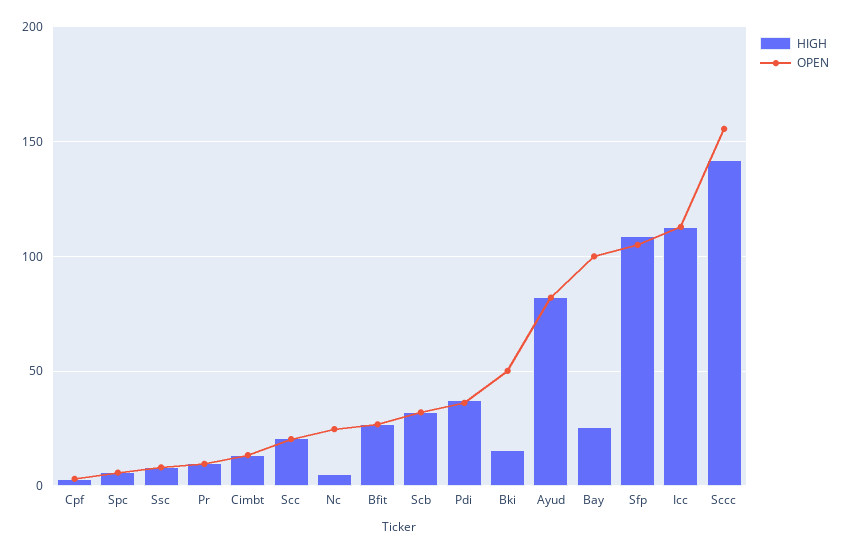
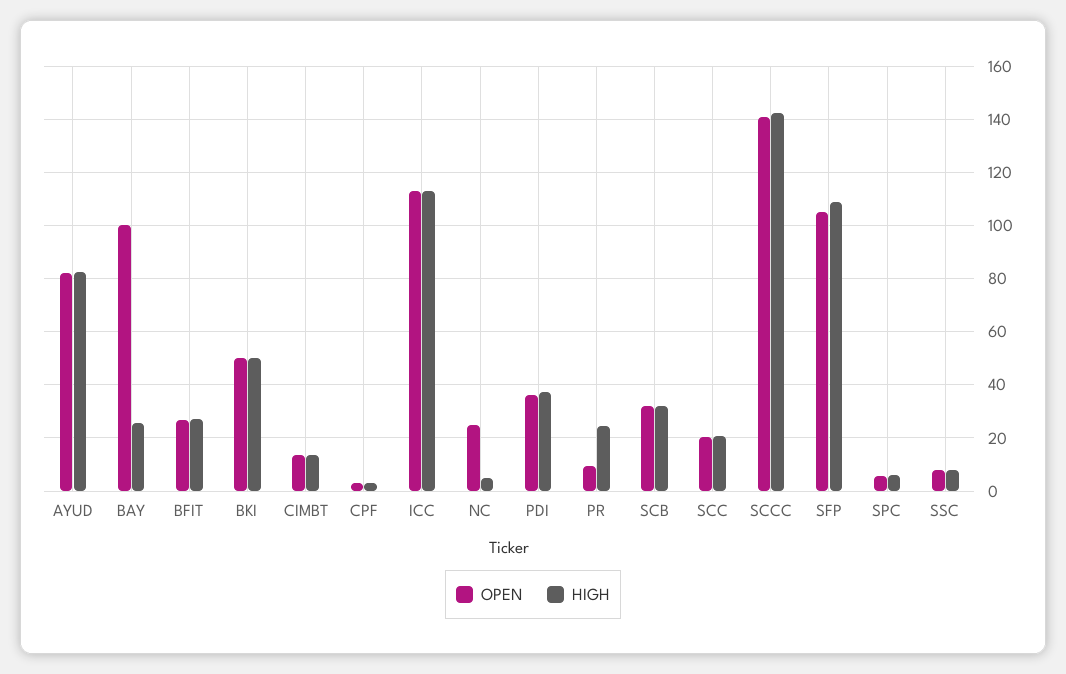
  {
    "HIGH": {
      "Cpf": 2.5,
      "Spc": 5,
      "Ssc": 7.5,
-     "Pr": 10,
+     "Pr": 25,
      "Cimbt": 12.5,
      "Scc": 20,
      "Nc": 5,
      "Bfit": 27.5,
      "Scb": 32.5,
      "Pdi": 37.5,
-     "Bki": 15,
+     "Bki": 50,
      "Ayud": 82.5,
      "Bay": 25,
      "Sfp": 110,
      "Icc": 112.5,
      "Sccc": 142.5
    },
    "OPEN": {
      "Cpf": 2.5,
      "Spc": 5,
      "Ssc": 7.5,
      "Pr": 10,
      "Cimbt": 12.5,
      "Scc": 20,
      "Nc": 25,
      "Bfit": 27.5,
      "Scb": 32.5,
      "Pdi": 35,
      "Bki": 50,
      "Ayud": 82.5,
      "Bay": 100,
      "Sfp": 105,
      "Icc": 112.5,
-     "Sccc": 155
+     "Sccc": 140
    }
  }

